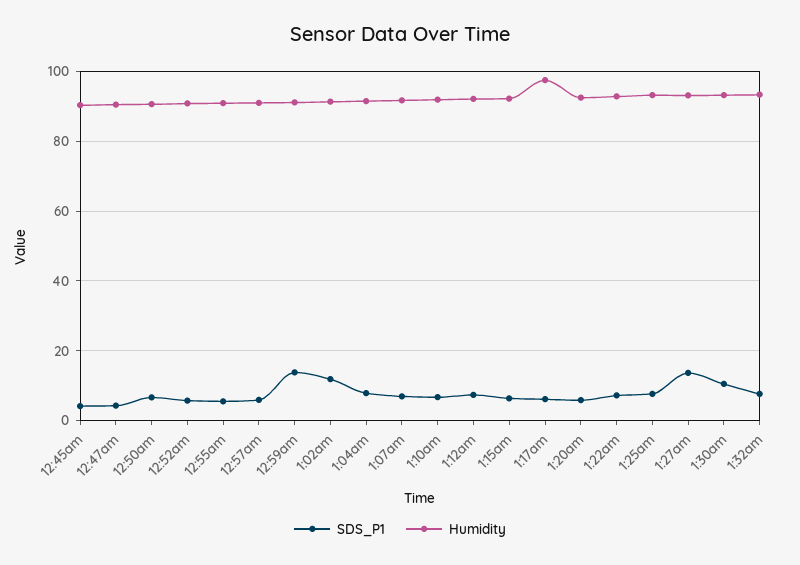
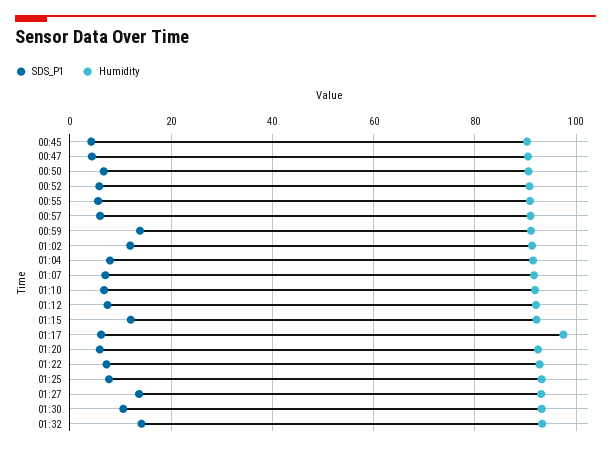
  {
    "SDS_P1": {
      "12:45am": 4,
      "12:47am": 4,
      "12:50am": 6,
      "12:52am": 6,
      "12:55am": 6,
      "12:57am": 6,
      "12:59am": 14,
      "1:02am": 12,
      "1:04am": 8,
      "1:07am": 8,
      "1:10am": 6,
      "1:12am": 8,
-     "1:15am": 6,
+     "1:15am": 12,
      "1:17am": 6,
      "1:20am": 6,
      "1:22am": 8,
      "1:25am": 8,
      "1:27am": 14,
      "1:30am": 10,
-     "1:32am": 8
+     "1:32am": 14
    },
    "Humidity": {
      "12:45am": 90,
      "12:47am": 90,
      "12:50am": 90,
      "12:52am": 90,
      "12:55am": 90,
      "12:57am": 92,
      "12:59am": 92,
      "1:02am": 92,
      "1:04am": 92,
      "1:07am": 92,
      "1:10am": 92,
      "1:12am": 92,
      "1:15am": 92,
      "1:17am": 98,
      "1:20am": 92,
      "1:22am": 92,
      "1:25am": 94,
      "1:27am": 94,
      "1:30am": 94,
      "1:32am": 94
    }
  }

